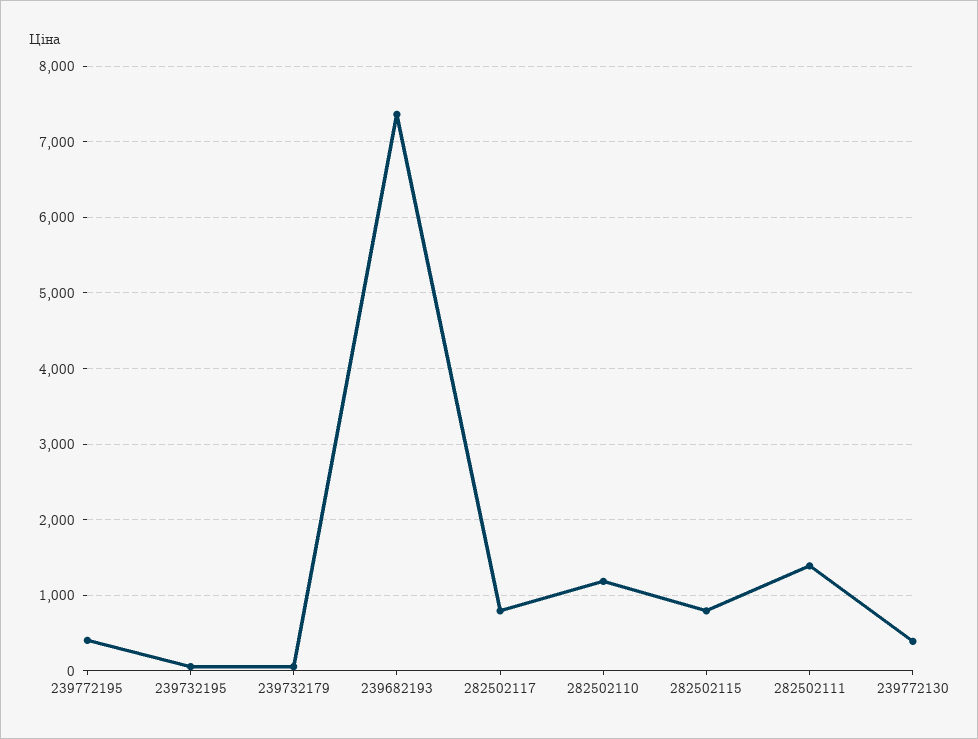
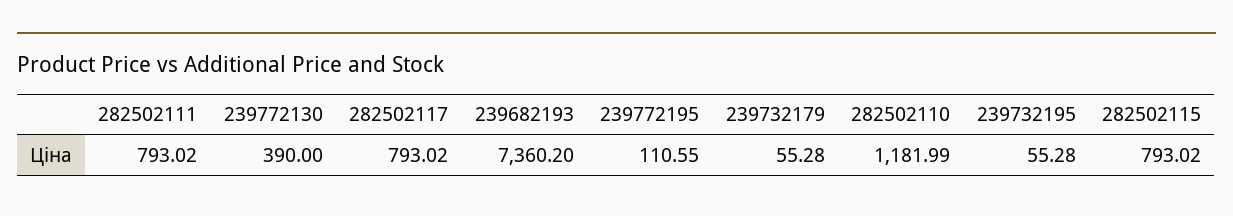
  {
-   "239772195": 400,
+   "239772195": 110.55,
    "239732195": 55.28,
    "239732179": 55.28,
    "239682193": 7360.2,
    "282502117": 793.02,
    "282502110": 1181.99,
    "282502115": 793.02,
-   "282502111": 1400,
+   "282502111": 793.02,
    "239772130": 390
  }

